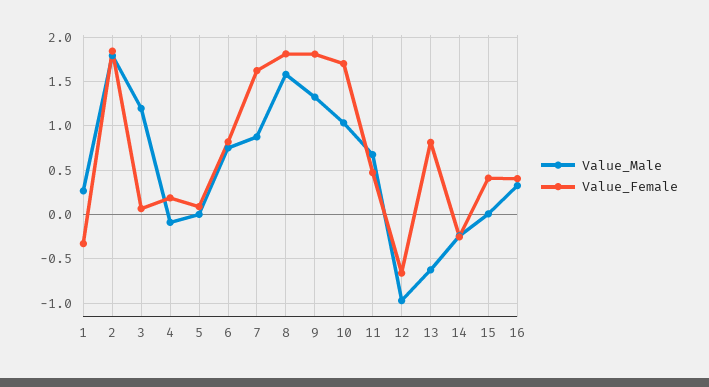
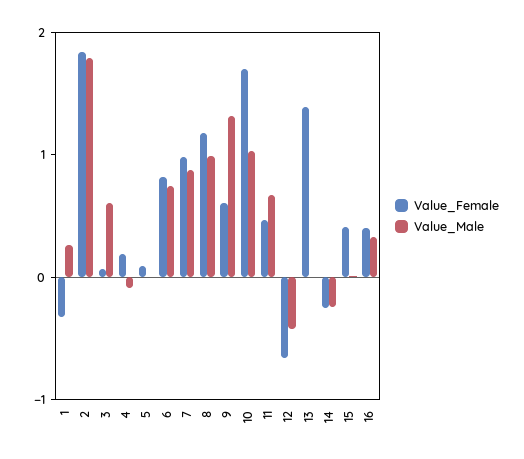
  {
    "Value_Male": {
      "1": 0.3,
      "2": 1.8,
-     "3": 1.2,
+     "3": 0.6,
      "4": -0.1,
      "5": 0,
      "6": 0.8,
      "7": 0.9,
-     "8": 1.6,
+     "8": 1,
      "9": 1.3,
      "10": 1,
      "11": 0.7,
-     "12": -1,
+     "12": -0.4,
-     "13": -0.6,
+     "13": 0,
      "14": -0.2,
      "15": 0,
      "16": 0.3
    },
    "Value_Female": {
      "1": -0.3,
      "2": 1.8,
      "3": 0.1,
      "4": 0.2,
      "5": 0.1,
      "6": 0.8,
-     "7": 1.6,
+     "7": 1,
-     "8": 1.8,
+     "8": 1.2,
-     "9": 1.8,
+     "9": 0.6,
      "10": 1.7,
      "11": 0.5,
      "12": -0.7,
-     "13": 0.8,
+     "13": 1.4,
      "14": -0.3,
      "15": 0.4,
      "16": 0.4
    }
  }

